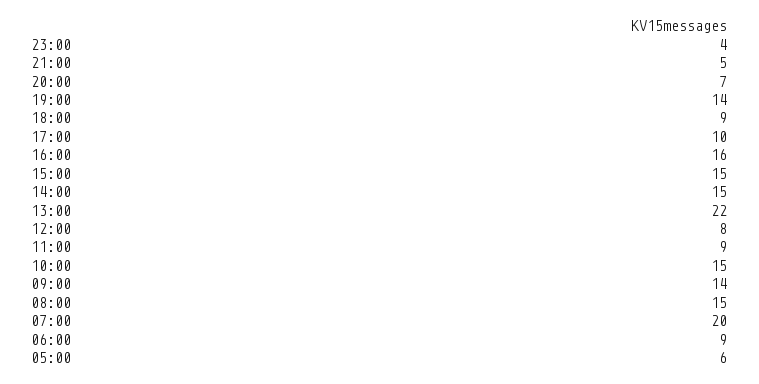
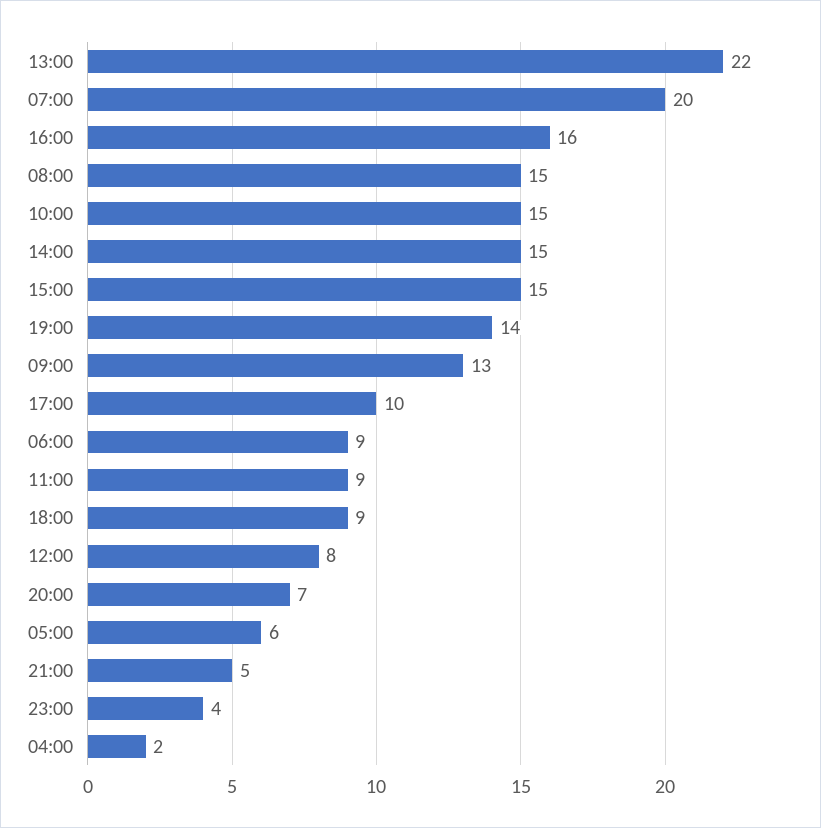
  {
    "23:00": 4,
    "21:00": 5,
    "20:00": 7,
    "19:00": 14,
    "18:00": 9,
    "17:00": 10,
    "16:00": 16,
    "15:00": 15,
    "14:00": 15,
    "13:00": 22,
    "12:00": 8,
    "11:00": 9,
    "10:00": 15,
-   "09:00": 14,
+   "09:00": 13,
    "08:00": 15,
    "07:00": 20,
    "06:00": 9,
-   "05:00": 6
+   "05:00": 6,
+   "04:00": 2
  }

